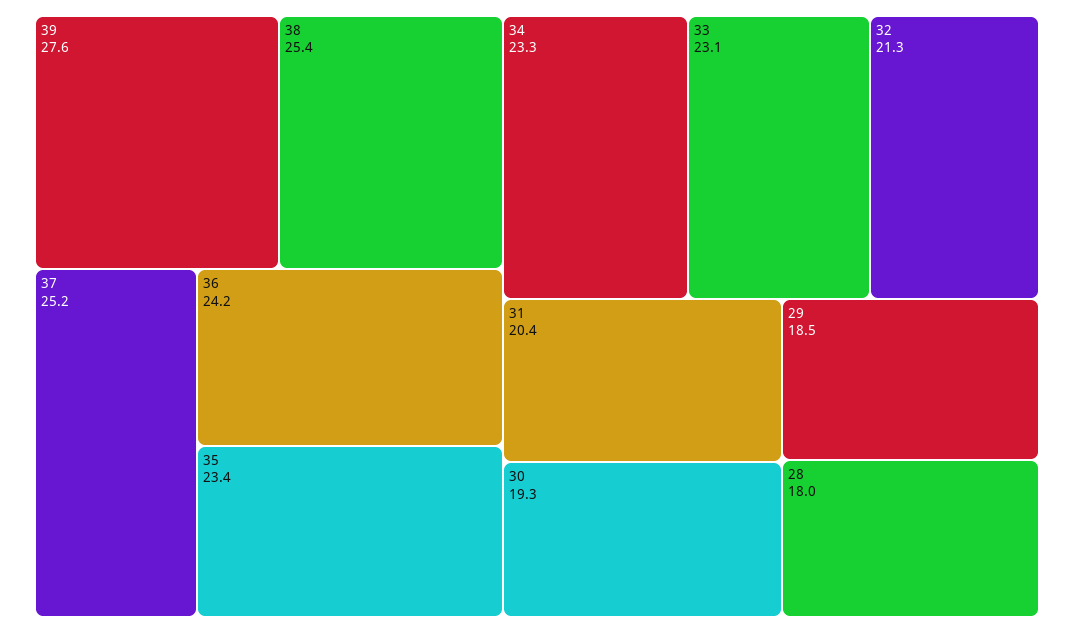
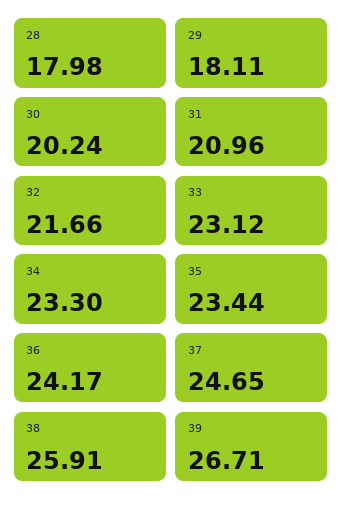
  {
-   "39": 27.6,
+   "39": 26.71,
-   "38": 25.4,
+   "38": 25.91,
-   "37": 25.2,
+   "37": 24.65,
    "36": 24.17,
    "35": 23.44,
    "34": 23.3,
    "33": 23.12,
-   "32": 21.3,
+   "32": 21.66,
-   "31": 20.4,
+   "31": 20.96,
-   "30": 19.3,
+   "30": 20.24,
-   "29": 18.5,
+   "29": 18.11,
    "28": 17.98
  }

